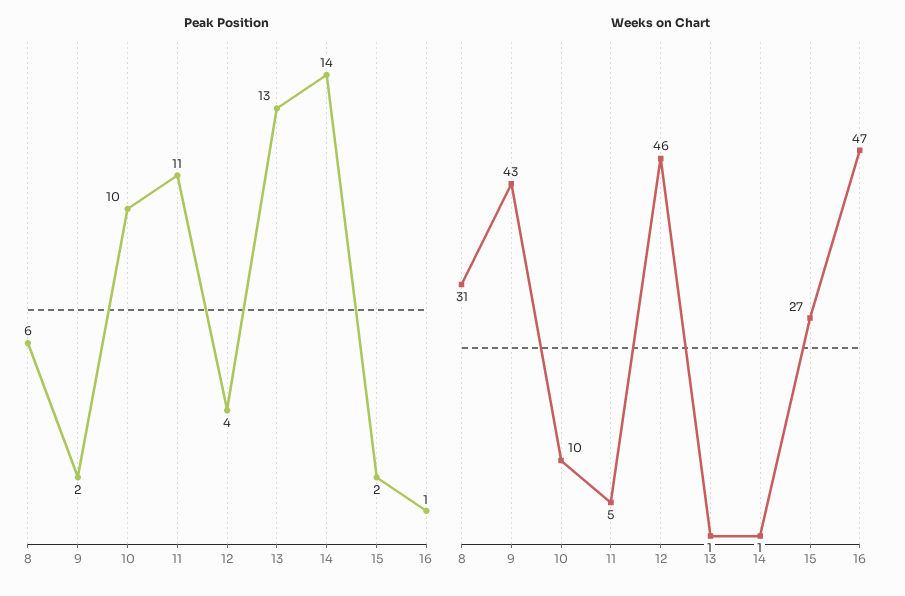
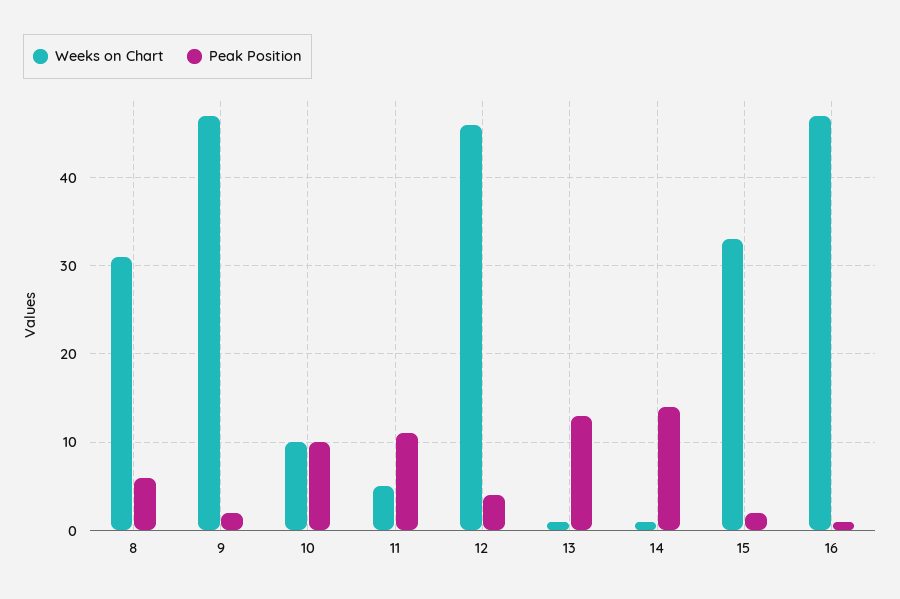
  {
    "Peak Position": {
      "8": 6,
      "9": 2,
      "10": 10,
      "11": 11,
      "12": 4,
      "13": 13,
      "14": 14,
      "15": 2,
      "16": 1
    },
    "Weeks on Chart": {
      "8": 31,
-     "9": 43,
+     "9": 47,
      "10": 10,
      "11": 5,
      "12": 46,
      "13": 1,
      "14": 1,
-     "15": 27,
+     "15": 33,
      "16": 47
    }
  }

